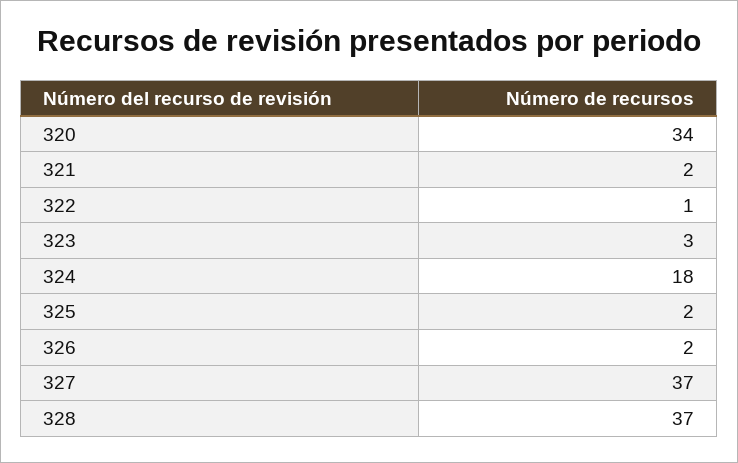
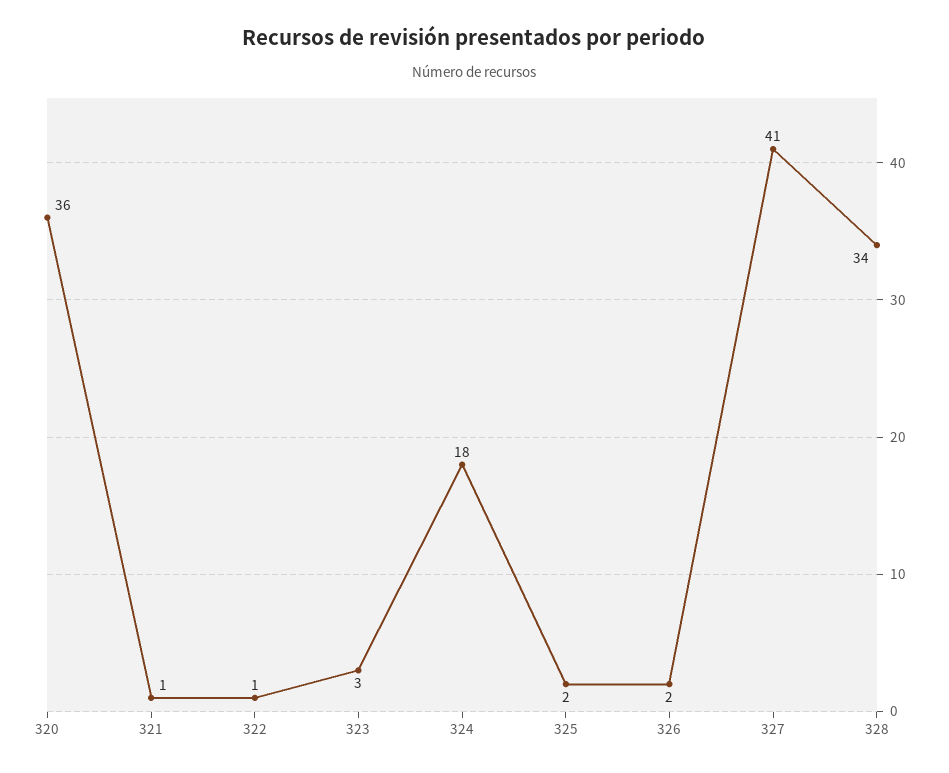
  {
-   "320": 34,
+   "320": 36,
-   "321": 2,
+   "321": 1,
    "322": 1,
    "323": 3,
    "324": 18,
    "325": 2,
    "326": 2,
-   "327": 37,
+   "327": 41,
-   "328": 37
+   "328": 34
  }

